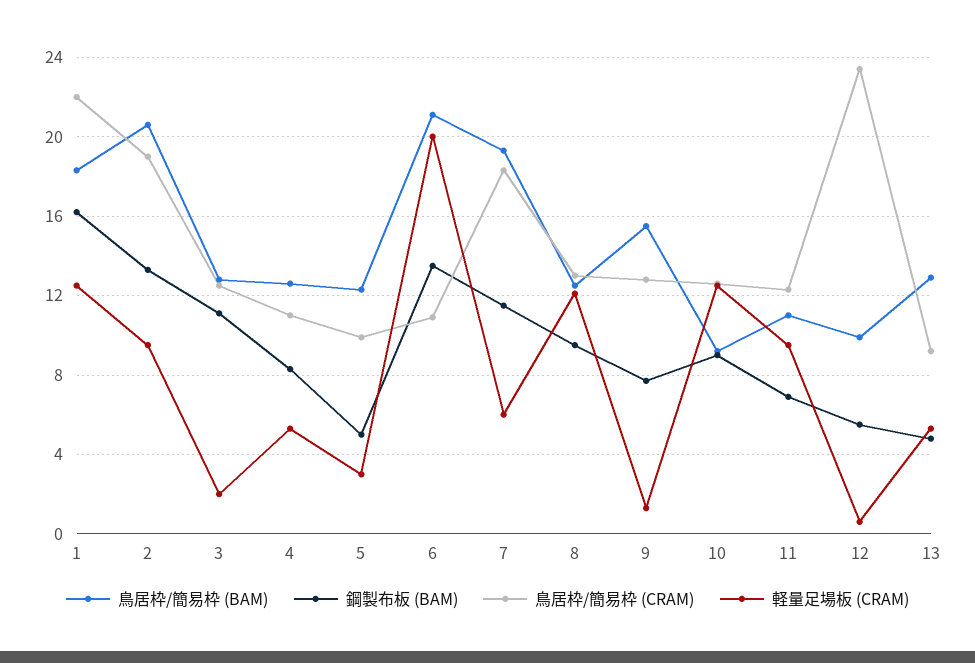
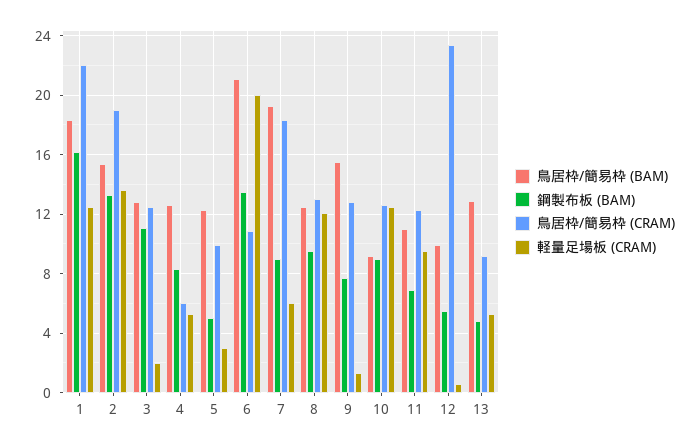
  {
    "鳥居枠/簡易枠 (BAM)": {
      "1": 18.5,
-     "2": 20.5,
+     "2": 15.5,
      "3": 13,
      "4": 12.5,
      "5": 12.5,
      "6": 21,
      "7": 19.5,
      "8": 12.5,
      "9": 15.5,
      "10": 9,
      "11": 11,
      "12": 10,
      "13": 13
    },
    "鋼製布板 (BAM)": {
      "1": 16,
      "2": 13.5,
      "3": 11,
      "4": 8.5,
      "5": 5,
      "6": 13.5,
-     "7": 11.5,
+     "7": 9,
      "8": 9.5,
      "9": 7.5,
      "10": 9,
      "11": 7,
      "12": 5.5,
      "13": 5
    },
    "鳥居枠/簡易枠 (CRAM)": {
      "1": 22,
      "2": 19,
      "3": 12.5,
-     "4": 11,
+     "4": 6,
      "5": 10,
      "6": 11,
      "7": 18.5,
      "8": 13,
      "9": 13,
      "10": 12.5,
      "11": 12.5,
      "12": 23.5,
      "13": 9
    },
    "軽量足場板 (CRAM)": {
      "1": 12.5,
-     "2": 9.5,
+     "2": 13.5,
      "3": 2,
      "4": 5.5,
      "5": 3,
      "6": 20,
      "7": 6,
      "8": 12,
      "9": 1.5,
      "10": 12.5,
      "11": 9.5,
      "12": 0.5,
      "13": 5.5
    }
  }

